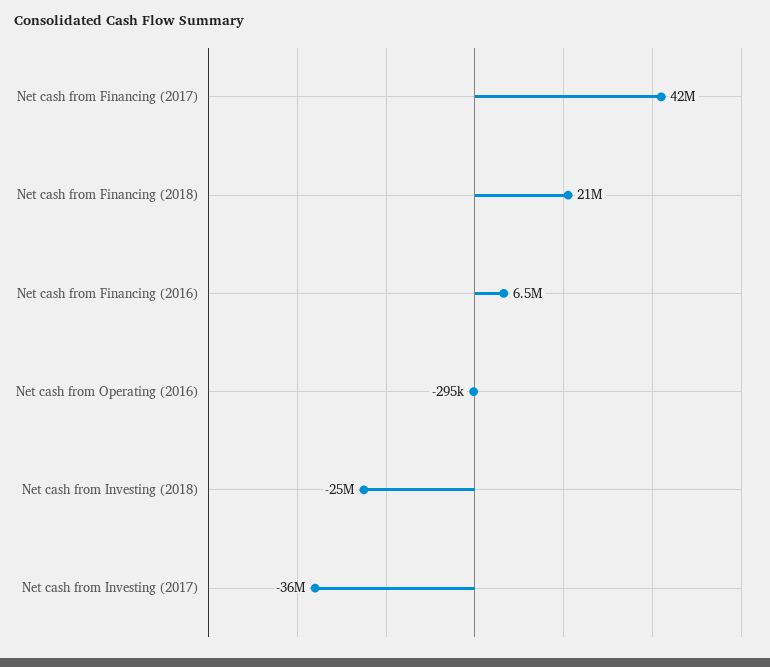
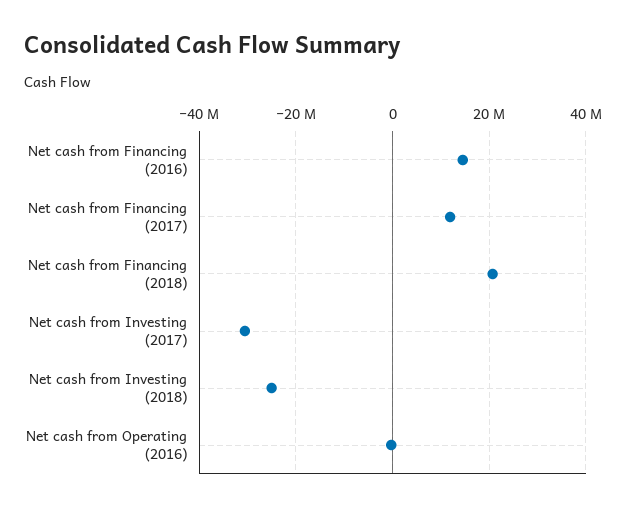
  {
-   "Net cash from Financing (2017)": 42000000,
+   "Net cash from Financing (2017)": 12000000,
    "Net cash from Financing (2018)": 21000000,
-   "Net cash from Financing (2016)": 6500000,
+   "Net cash from Financing (2016)": 14000000,
    "Net cash from Operating (2016)": -295000,
    "Net cash from Investing (2018)": -25000000,
-   "Net cash from Investing (2017)": -36000000
+   "Net cash from Investing (2017)": -30000000
  }

